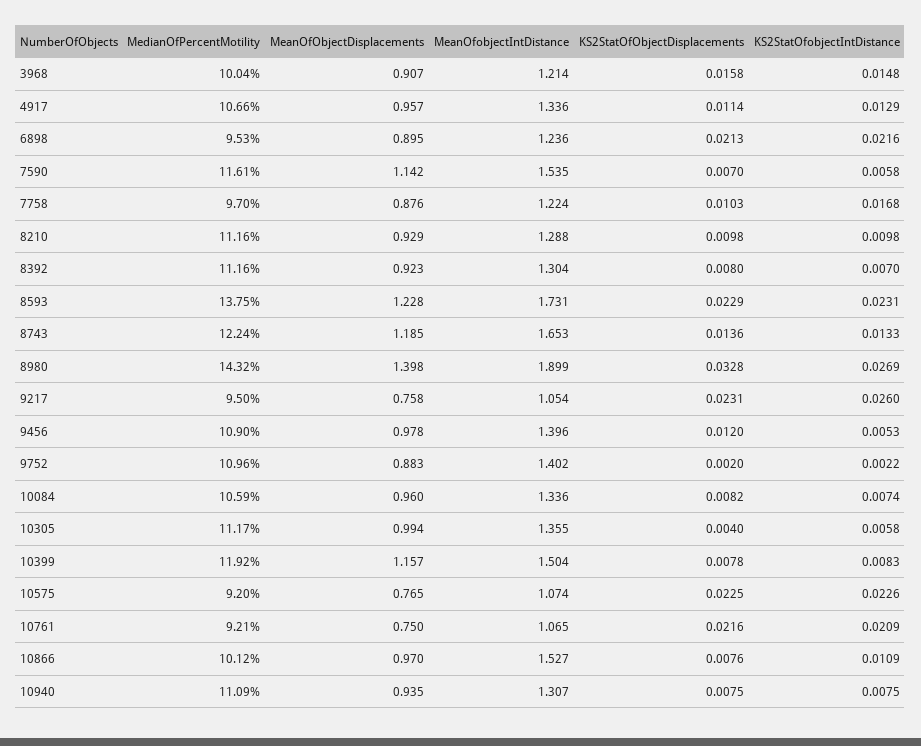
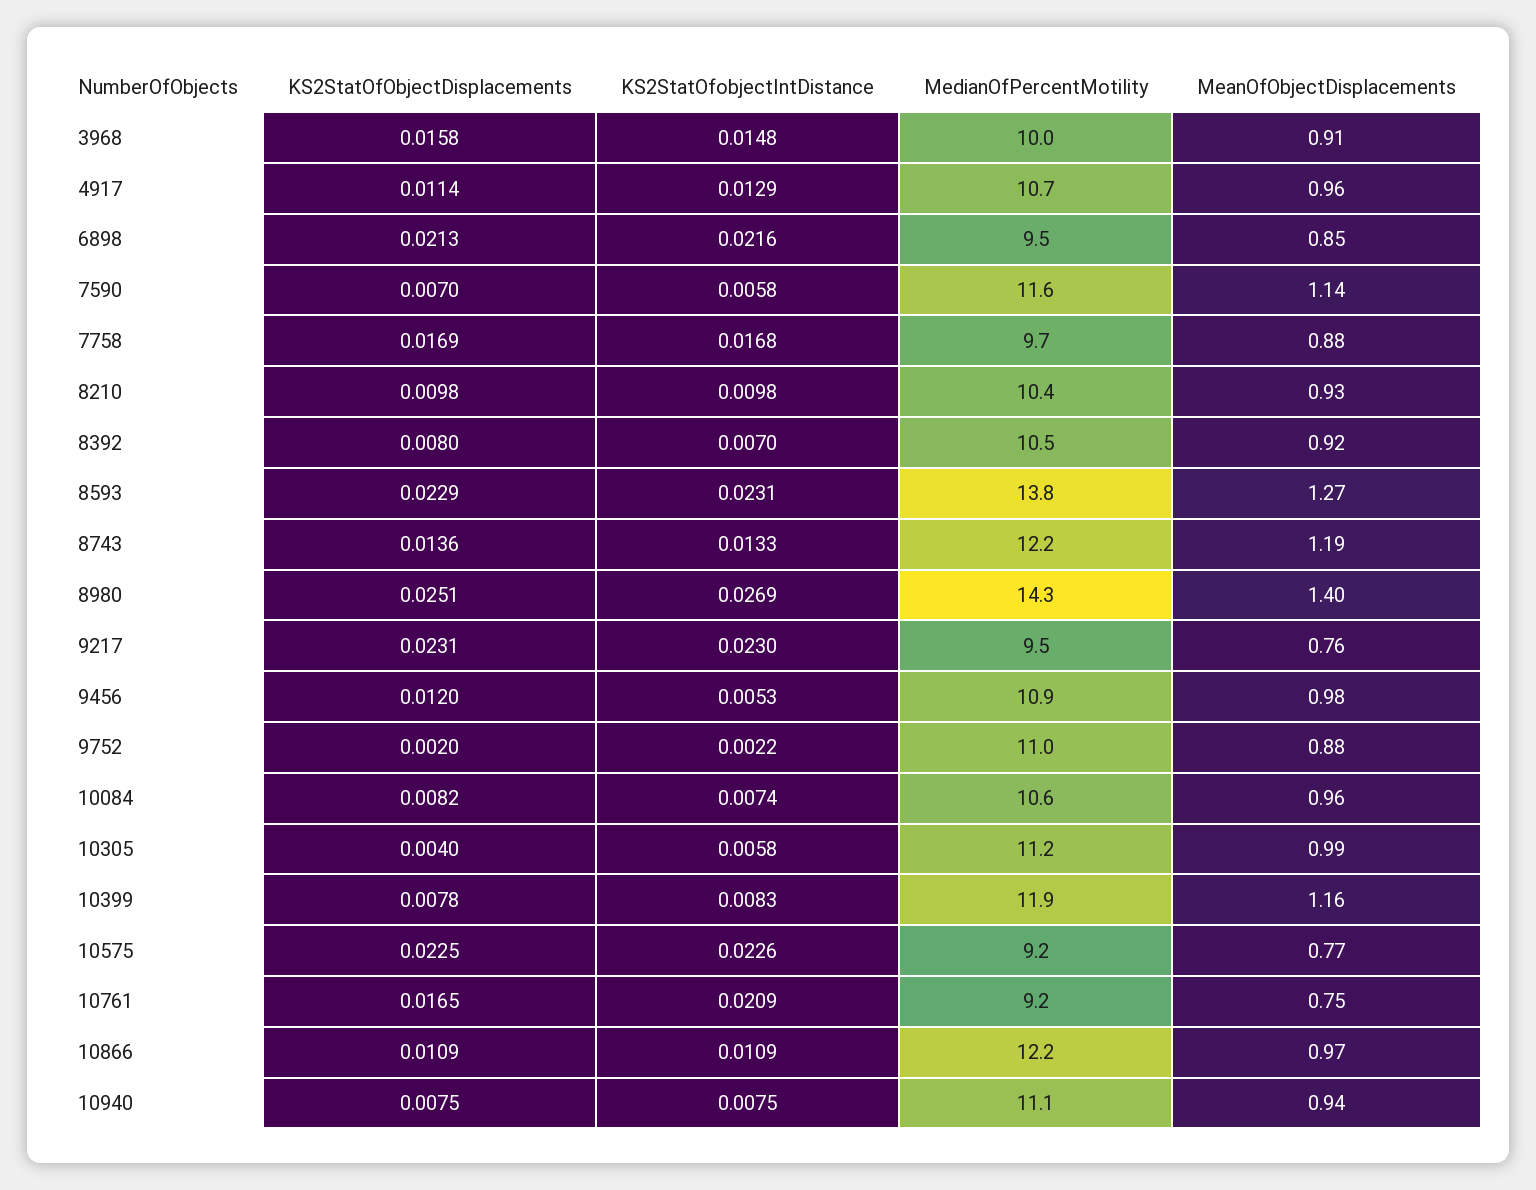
  {
    "MedianOfPercentMotility": {
      "3968": 10.04,
      "4917": 10.66,
      "6898": 9.53,
      "7590": 11.61,
      "7758": 9.7,
-     "8210": 11.16,
+     "8210": 10.4,
-     "8392": 11.16,
+     "8392": 10.5,
      "8593": 13.75,
      "8743": 12.24,
      "8980": 14.32,
      "9217": 9.5,
      "9456": 10.9,
      "9752": 10.96,
      "10084": 10.59,
      "10305": 11.17,
      "10399": 11.92,
      "10575": 9.2,
      "10761": 9.21,
-     "10866": 10.12,
+     "10866": 12.2,
      "10940": 11.09
    },
    "MeanOfObjectDisplacements": {
      "3968": 0.907,
      "4917": 0.957,
-     "6898": 0.895,
+     "6898": 0.85,
      "7590": 1.142,
      "7758": 0.876,
      "8210": 0.929,
      "8392": 0.923,
-     "8593": 1.228,
+     "8593": 1.27,
      "8743": 1.185,
      "8980": 1.398,
      "9217": 0.758,
      "9456": 0.978,
      "9752": 0.883,
      "10084": 0.96,
      "10305": 0.994,
      "10399": 1.157,
      "10575": 0.765,
      "10761": 0.75,
      "10866": 0.97,
      "10940": 0.935
    },
-   "MeanOfobjectIntDistance": {
-     "3968": 1.214,
-     "4917": 1.336,
-     "6898": 1.236,
-     "7590": 1.535,
-     "7758": 1.224,
-     "8210": 1.288,
-     "8392": 1.304,
-     "8593": 1.731,
-     "8743": 1.653,
-     "8980": 1.899,
-     "9217": 1.054,
-     "9456": 1.396,
-     "9752": 1.402,
-     "10084": 1.336,
-     "10305": 1.355,
-     "10399": 1.504,
-     "10575": 1.074,
-     "10761": 1.065,
-     "10866": 1.527,
-     "10940": 1.307
-   },
    "KS2StatOfObjectDisplacements": {
      "3968": 0.0158,
      "4917": 0.0114,
      "6898": 0.0213,
      "7590": 0.007,
-     "7758": 0.0103,
+     "7758": 0.0169,
      "8210": 0.0098,
      "8392": 0.008,
      "8593": 0.0229,
      "8743": 0.0136,
-     "8980": 0.0328,
+     "8980": 0.0251,
      "9217": 0.0231,
      "9456": 0.012,
      "9752": 0.002,
      "10084": 0.0082,
      "10305": 0.004,
      "10399": 0.0078,
      "10575": 0.0225,
-     "10761": 0.0216,
+     "10761": 0.0165,
-     "10866": 0.0076,
+     "10866": 0.0109,
      "10940": 0.0075
    },
    "KS2StatOfobjectIntDistance": {
      "3968": 0.0148,
      "4917": 0.0129,
      "6898": 0.0216,
      "7590": 0.0058,
      "7758": 0.0168,
      "8210": 0.0098,
      "8392": 0.007,
      "8593": 0.0231,
      "8743": 0.0133,
      "8980": 0.0269,
-     "9217": 0.026,
+     "9217": 0.023,
      "9456": 0.0053,
      "9752": 0.0022,
      "10084": 0.0074,
      "10305": 0.0058,
      "10399": 0.0083,
      "10575": 0.0226,
      "10761": 0.0209,
      "10866": 0.0109,
      "10940": 0.0075
    }
  }

